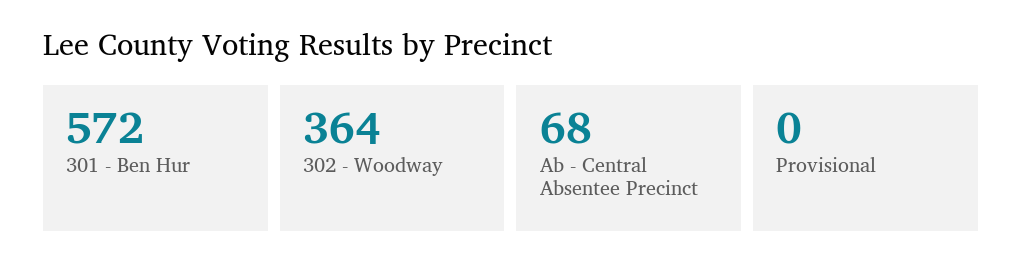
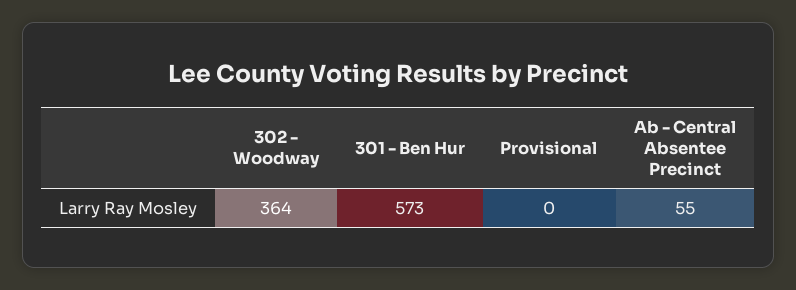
  {
-   "301 - Ben Hur": 572,
+   "301 - Ben Hur": 573,
    "302 - Woodway": 364,
-   "Ab - Central Absentee Precinct": 68,
+   "Ab - Central Absentee Precinct": 55,
    "Provisional": 0
  }

